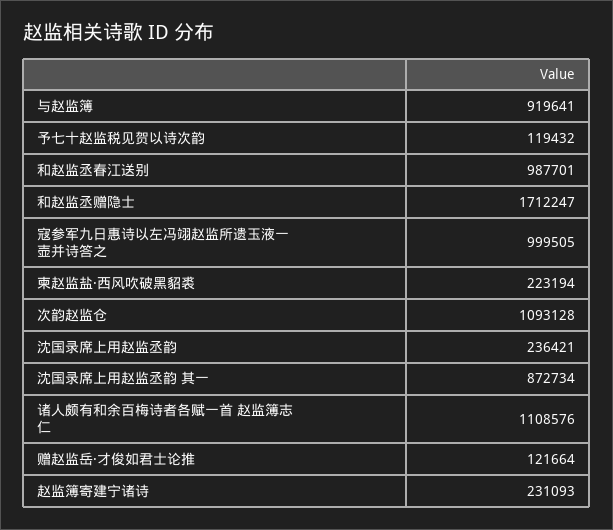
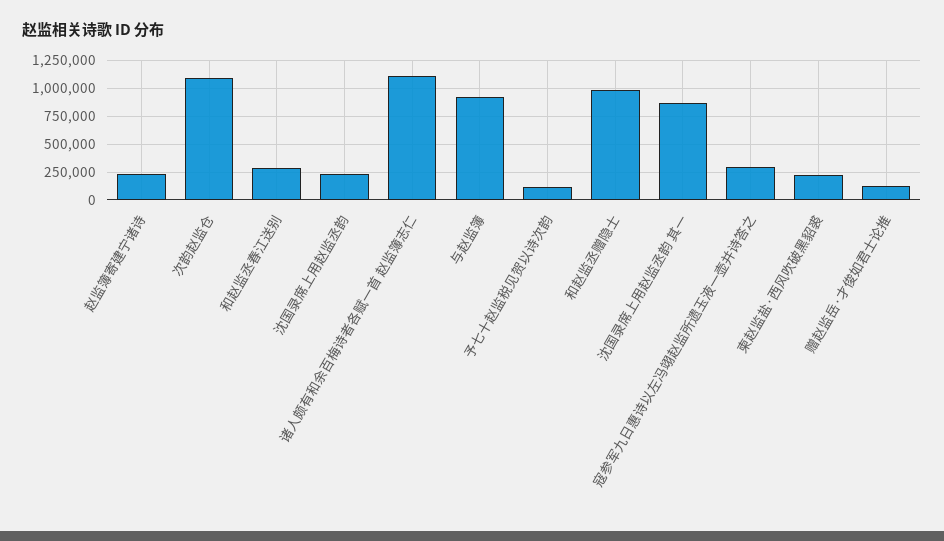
  {
    "与赵监簿": 919641,
    "予七十赵监税见贺以诗次韵": 119432,
-   "和赵监丞春江送别": 987701,
+   "和赵监丞春江送别": 250000,
-   "和赵监丞赠隐士": 1712247,
+   "和赵监丞赠隐士": 1000000,
-   "寇参军九日惠诗以左冯翊赵监所遗玉液一壶并诗答之": 999505,
+   "寇参军九日惠诗以左冯翊赵监所遗玉液一壶并诗答之": 250000,
    "柬赵监盐·西风吹破黑貂裘": 223194,
    "次韵赵监仓": 1093128,
    "沈国录席上用赵监丞韵": 236421,
    "沈国录席上用赵监丞韵 其一": 872734,
    "诸人颇有和余百梅诗者各赋一首 赵监簿志仁": 1108576,
    "赠赵监岳·才俊如君士论推": 121664,
    "赵监簿寄建宁诸诗": 231093
  }

